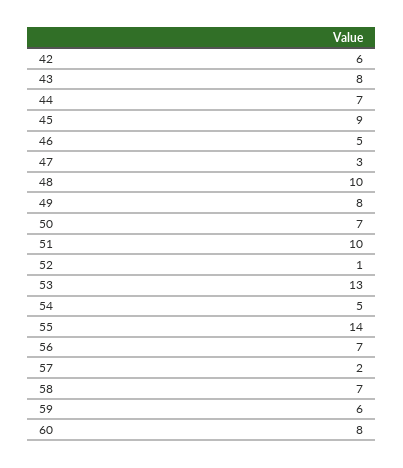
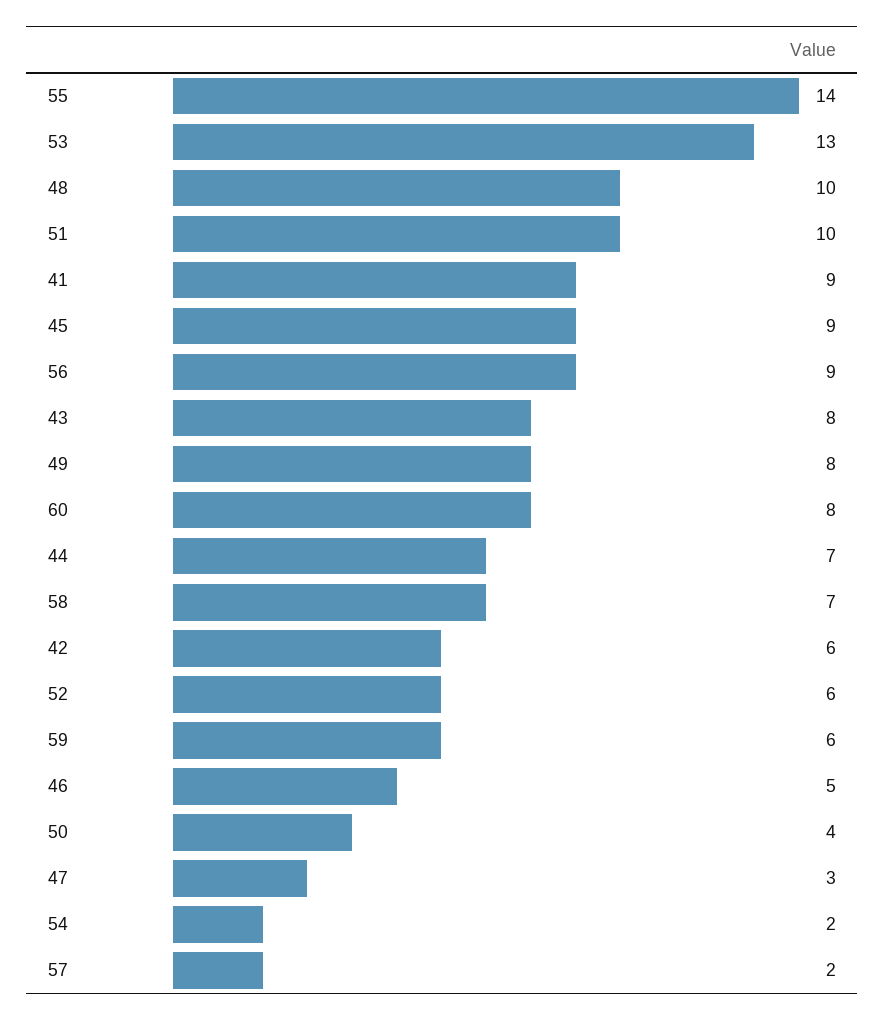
  {
    "42": 6,
    "43": 8,
    "44": 7,
    "45": 9,
    "46": 5,
    "47": 3,
    "48": 10,
    "49": 8,
-   "50": 7,
+   "50": 4,
    "51": 10,
-   "52": 1,
+   "52": 6,
    "53": 13,
-   "54": 5,
+   "54": 2,
    "55": 14,
-   "56": 7,
+   "56": 9,
    "57": 2,
    "58": 7,
    "59": 6,
-   "60": 8
+   "60": 8,
+   "41": 9
  }

